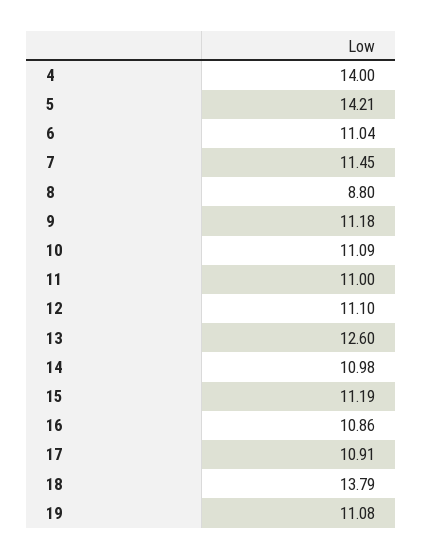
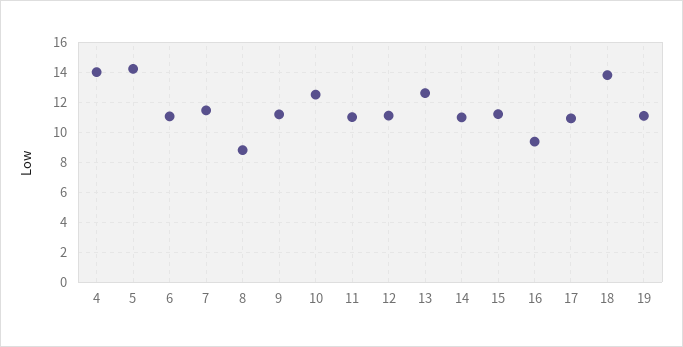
  {
    "4": 14,
    "5": 14.21,
    "6": 11.04,
    "7": 11.45,
    "8": 8.8,
    "9": 11.18,
-   "10": 11.09,
+   "10": 12.5,
    "11": 11,
    "12": 11.1,
    "13": 12.6,
    "14": 10.98,
    "15": 11.19,
-   "16": 10.86,
+   "16": 9.5,
    "17": 10.91,
    "18": 13.79,
    "19": 11.08
  }

